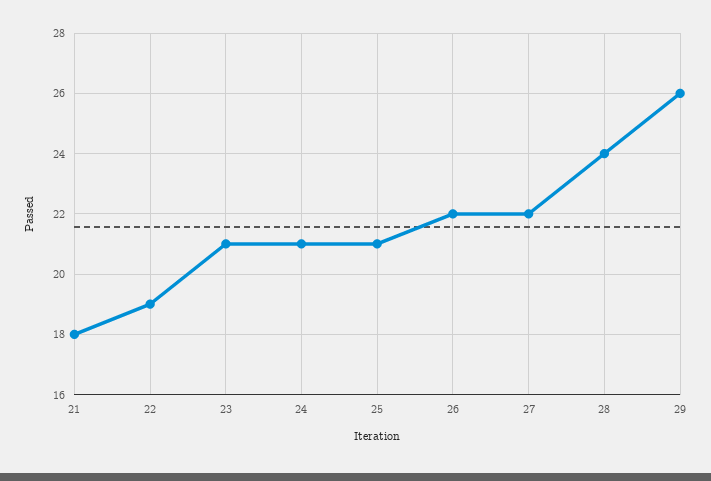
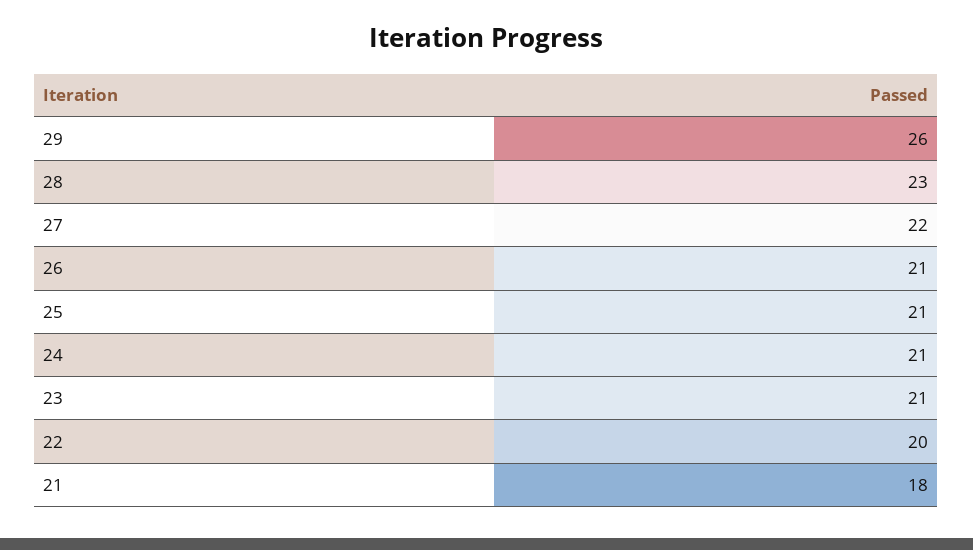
  {
    "21": 18,
-   "22": 19,
+   "22": 20,
    "23": 21,
    "24": 21,
    "25": 21,
-   "26": 22,
+   "26": 21,
    "27": 22,
-   "28": 24,
+   "28": 23,
    "29": 26
  }

